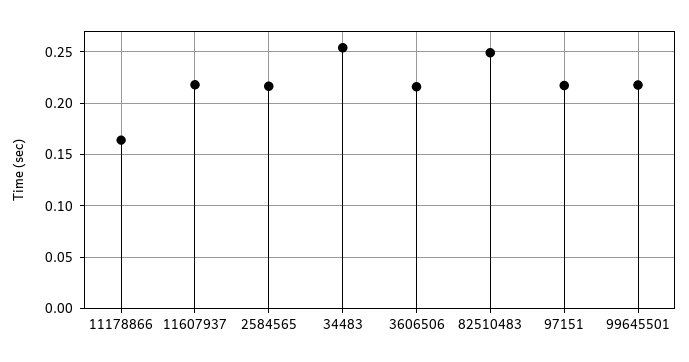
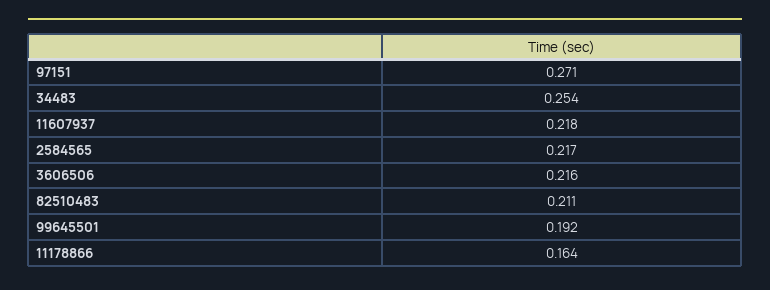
  {
    "11178866": 0.164,
    "11607937": 0.218,
    "2584565": 0.217,
    "34483": 0.254,
    "3606506": 0.216,
-   "82510483": 0.25,
+   "82510483": 0.211,
-   "97151": 0.22,
+   "97151": 0.271,
-   "99645501": 0.22
+   "99645501": 0.192
  }

